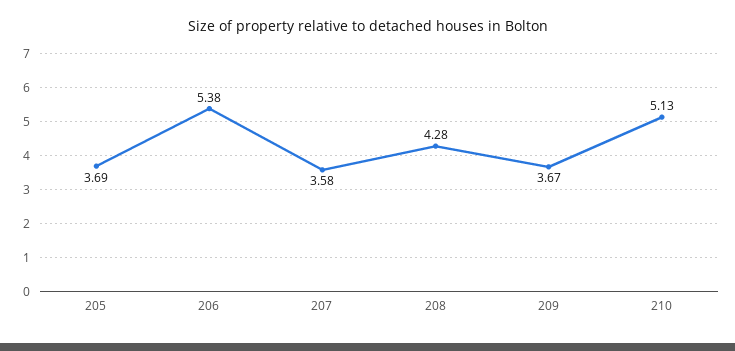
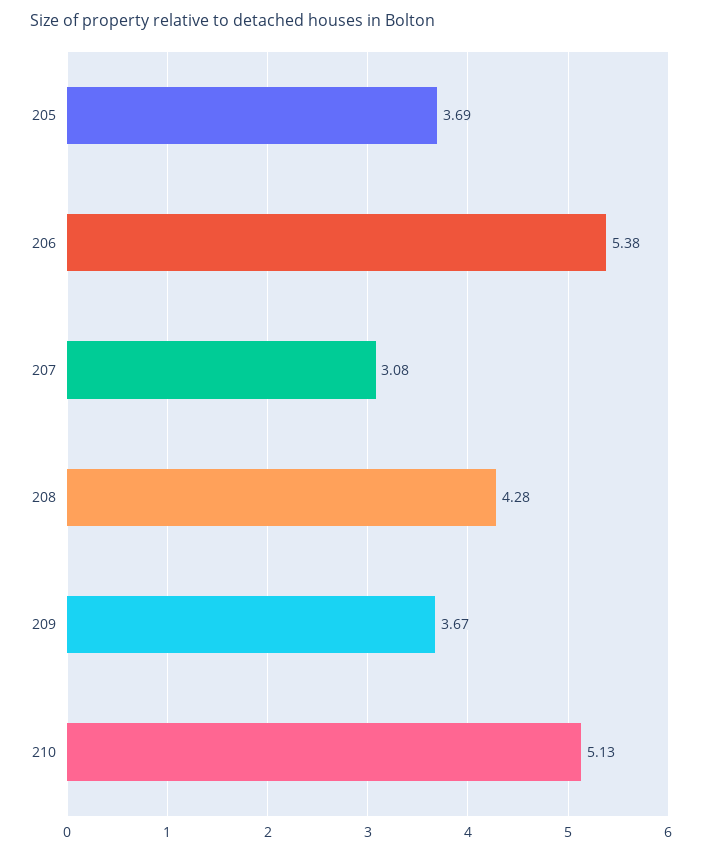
  {
    "205": 3.69,
    "206": 5.38,
-   "207": 3.58,
+   "207": 3.08,
    "208": 4.28,
    "209": 3.67,
    "210": 5.13
  }

